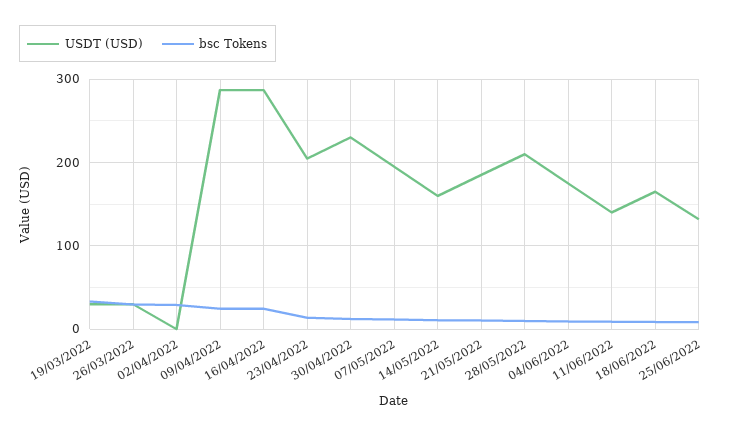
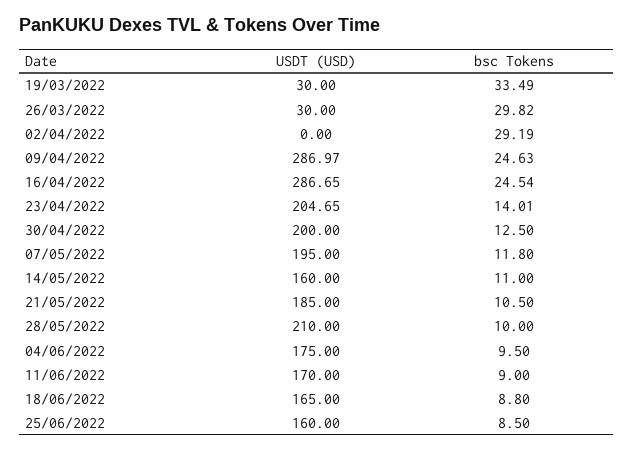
  {
    "USDT (USD)": {
      "19/03/2022": 30,
      "26/03/2022": 30,
      "02/04/2022": 0,
      "09/04/2022": 286.97,
      "16/04/2022": 286.65,
      "23/04/2022": 204.65,
-     "30/04/2022": 230,
+     "30/04/2022": 200,
      "07/05/2022": 195,
      "14/05/2022": 160,
      "21/05/2022": 185,
      "28/05/2022": 210,
      "04/06/2022": 175,
-     "11/06/2022": 140,
+     "11/06/2022": 170,
      "18/06/2022": 165,
-     "25/06/2022": 130
+     "25/06/2022": 160
    },
    "bsc Tokens": {
      "19/03/2022": 33.49,
      "26/03/2022": 29.82,
      "02/04/2022": 29.19,
      "09/04/2022": 24.63,
      "16/04/2022": 24.54,
      "23/04/2022": 14.01,
      "30/04/2022": 12.5,
      "07/05/2022": 11.8,
      "14/05/2022": 11,
      "21/05/2022": 10.5,
      "28/05/2022": 10,
      "04/06/2022": 9.5,
      "11/06/2022": 9,
      "18/06/2022": 8.8,
      "25/06/2022": 8.5
    }
  }

